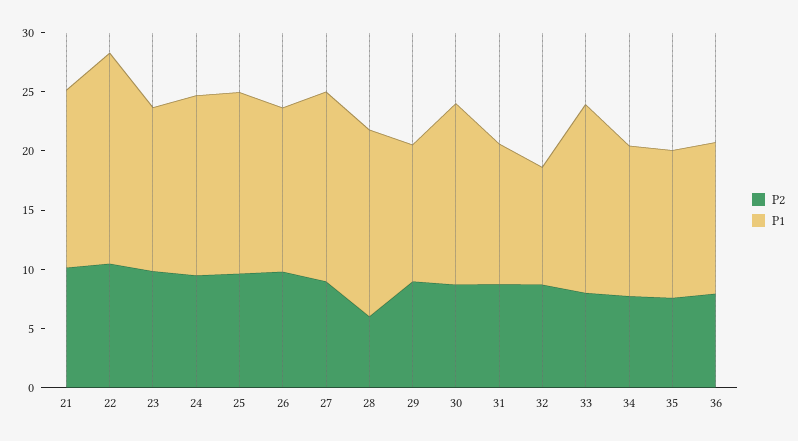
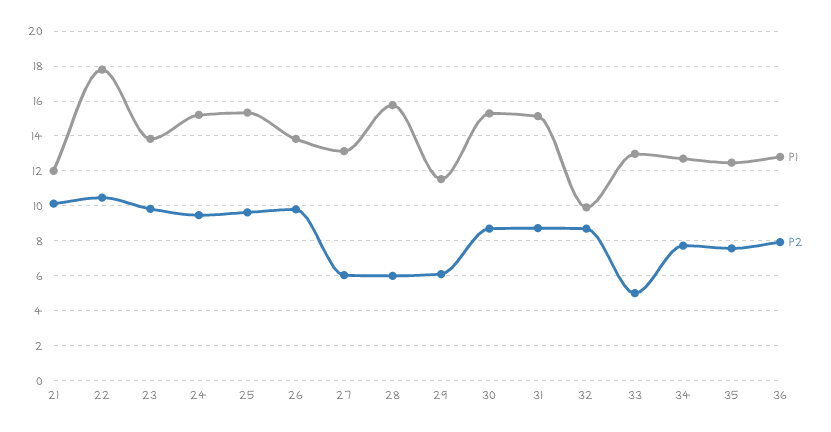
  {
    "P2": {
      "21": 10,
      "22": 10.5,
      "23": 10,
      "24": 9.5,
      "25": 9.5,
      "26": 10,
-     "27": 9,
+     "27": 6,
      "28": 6,
-     "29": 9,
+     "29": 6,
      "30": 8.5,
      "31": 8.5,
      "32": 8.5,
-     "33": 8,
+     "33": 5,
      "34": 7.5,
      "35": 7.5,
      "36": 8
    },
    "P1": {
-     "21": 15,
+     "21": 12,
      "22": 18,
      "23": 14,
      "24": 15,
      "25": 15.5,
      "26": 14,
-     "27": 16,
+     "27": 13,
      "28": 16,
      "29": 11.5,
      "30": 15.5,
-     "31": 12,
+     "31": 15,
      "32": 10,
-     "33": 16,
+     "33": 13,
      "34": 12.5,
      "35": 12.5,
      "36": 13
    }
  }

